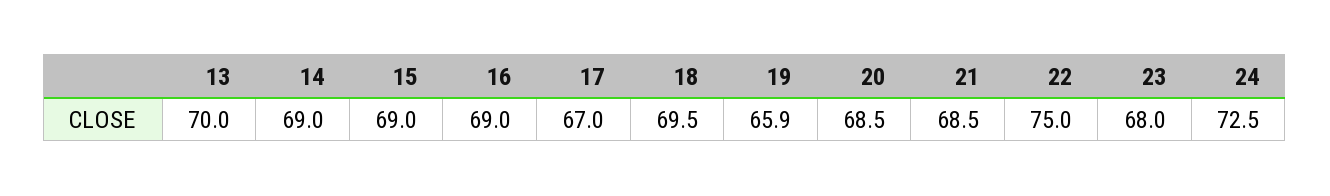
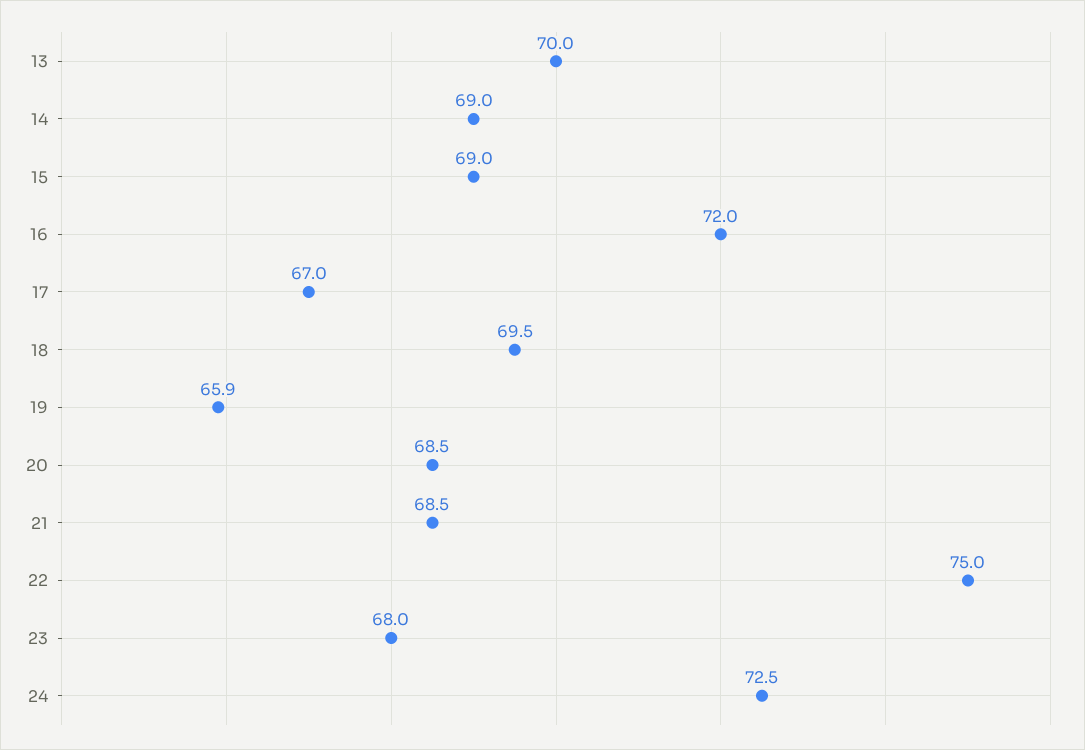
  {
    "13": 70,
    "14": 69,
    "15": 69,
-   "16": 69,
+   "16": 72,
    "17": 67,
    "18": 69.5,
    "19": 65.9,
    "20": 68.5,
    "21": 68.5,
    "22": 75,
    "23": 68,
    "24": 72.5
  }

